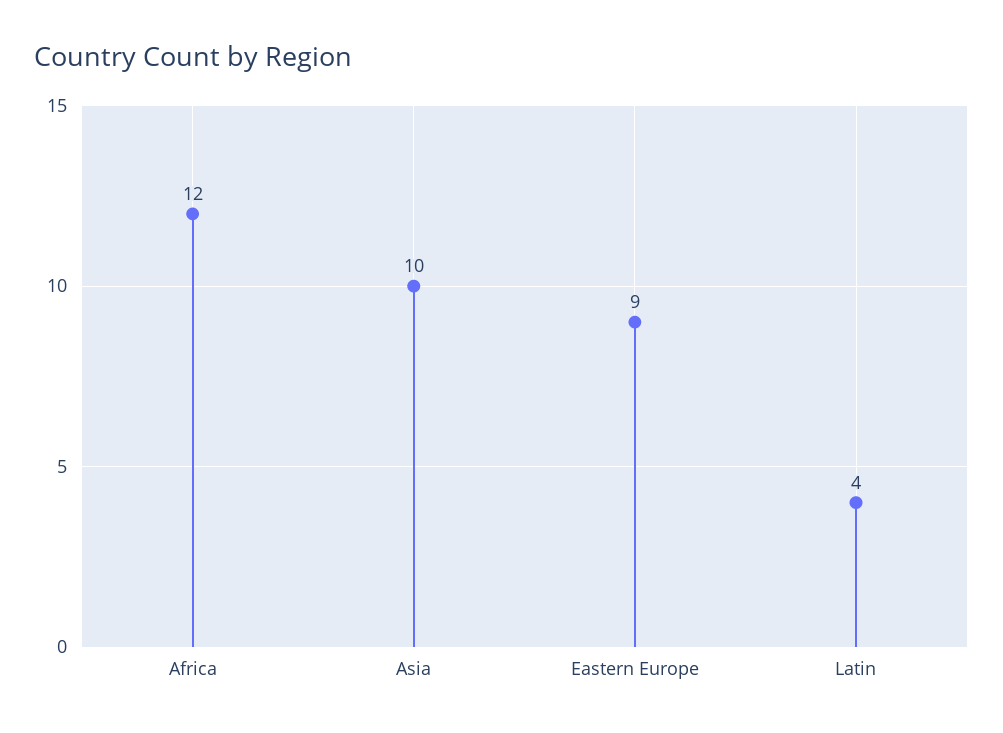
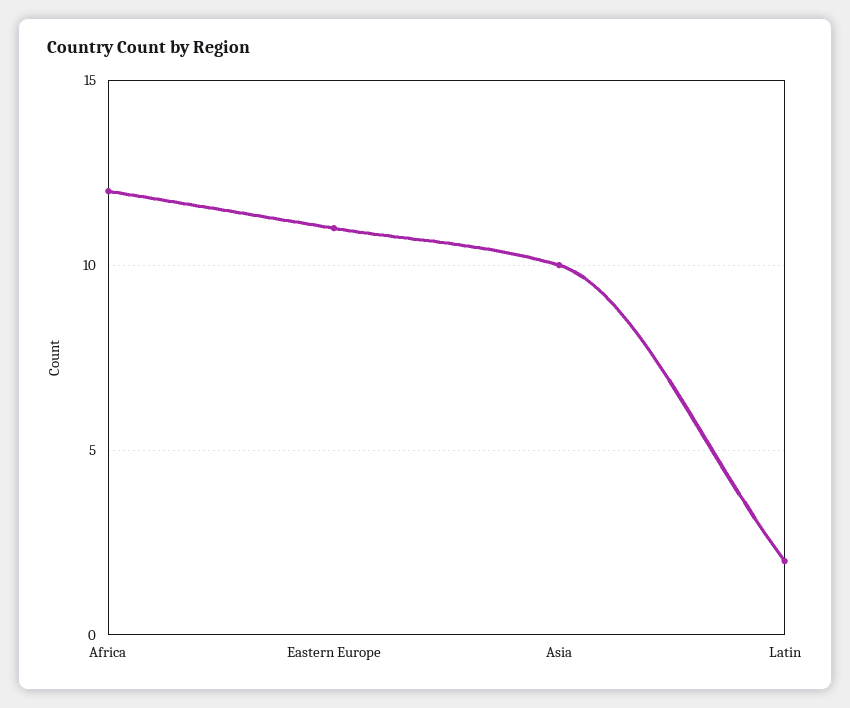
  {
    "Africa": 12,
    "Asia": 10,
-   "Eastern Europe": 9,
+   "Eastern Europe": 11,
-   "Latin": 4
+   "Latin": 2
  }

